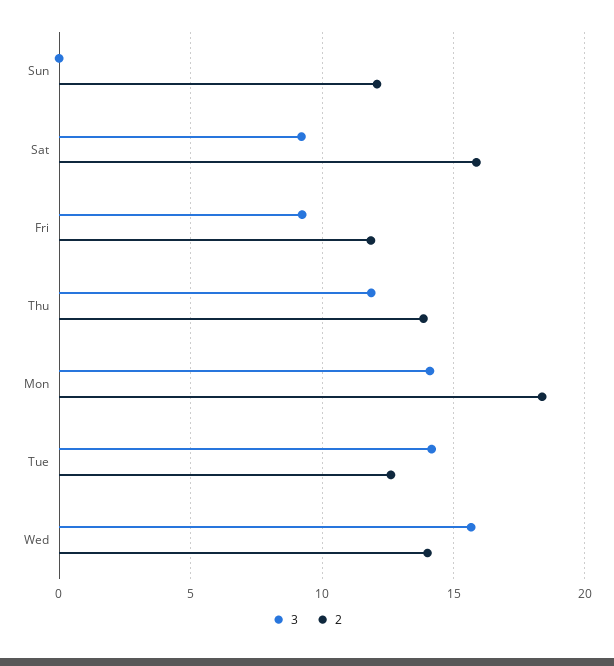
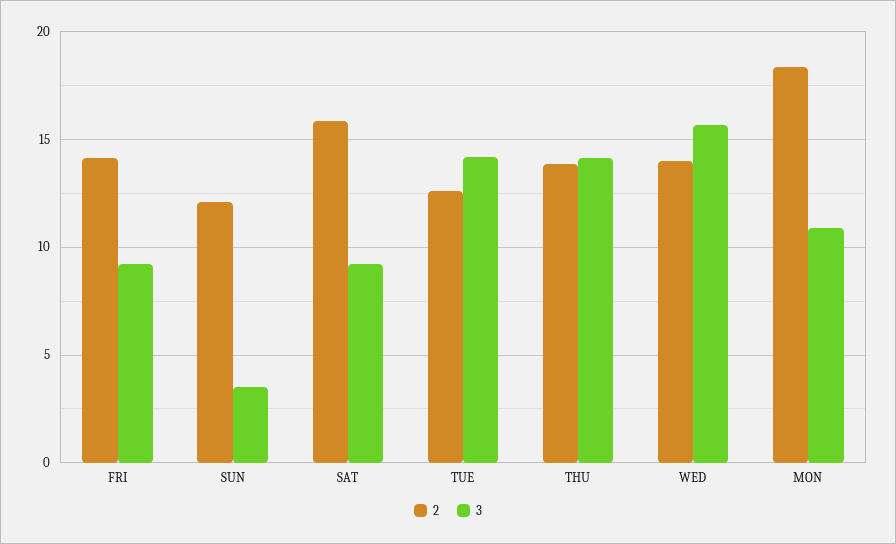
  {
    "3": {
-     "Sun": 0,
+     "Sun": 3.5,
      "Sat": 9,
      "Fri": 9,
-     "Thu": 12,
+     "Thu": 14,
-     "Mon": 14,
+     "Mon": 11,
      "Tue": 14,
      "Wed": 15.5
    },
    "2": {
      "Sun": 12,
      "Sat": 16,
-     "Fri": 12,
+     "Fri": 14,
      "Thu": 14,
      "Mon": 18.5,
      "Tue": 12.5,
      "Wed": 14
    }
  }

